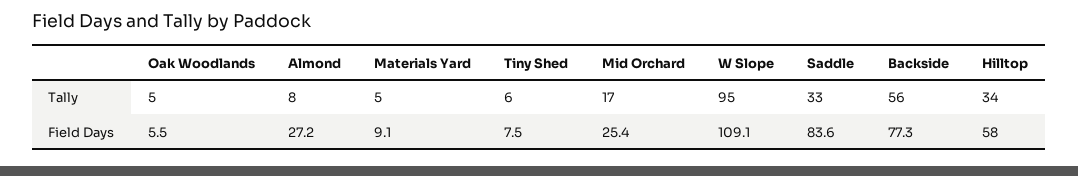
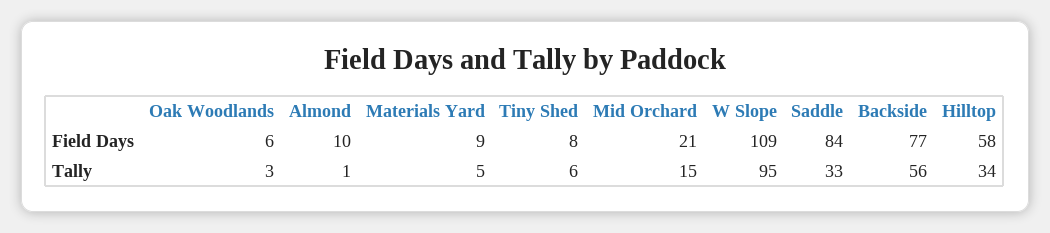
  {
    "Oak Woodlands": {
-     "Tally": 5,
+     "Tally": 3,
      "Field Days": 5.5
    },
    "Almond": {
-     "Tally": 8,
+     "Tally": 1,
-     "Field Days": 27.2
+     "Field Days": 10
    },
    "Materials Yard": {
      "Tally": 5,
      "Field Days": 9.1
    },
    "Tiny Shed": {
      "Tally": 6,
      "Field Days": 7.5
    },
    "Mid Orchard": {
-     "Tally": 17,
+     "Tally": 15,
-     "Field Days": 25.4
+     "Field Days": 21
    },
    "W Slope": {
      "Tally": 95,
      "Field Days": 109.1
    },
    "Saddle": {
      "Tally": 33,
      "Field Days": 83.6
    },
    "Backside": {
      "Tally": 56,
      "Field Days": 77.3
    },
    "Hilltop": {
      "Tally": 34,
      "Field Days": 58
    }
  }

